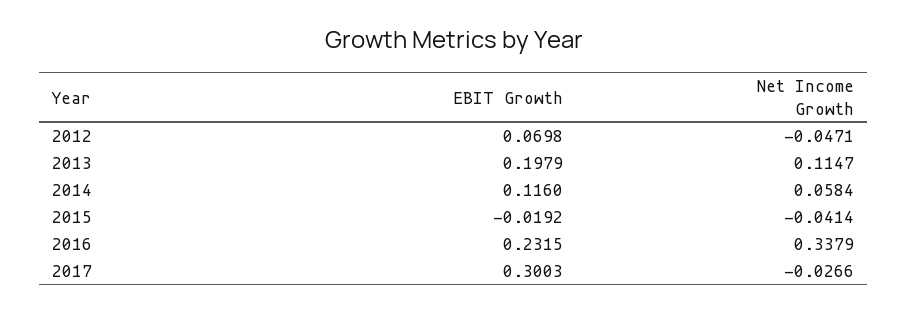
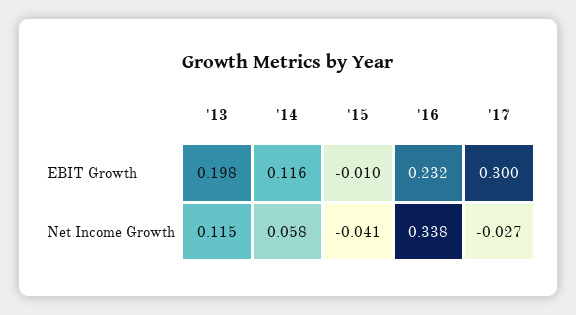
  {
    "EBIT Growth": {
-     "2012": 0.0698,
      "2013": 0.1979,
      "2014": 0.116,
-     "2015": -0.0192,
+     "2015": -0.01,
      "2016": 0.2315,
      "2017": 0.3003
    },
    "Net Income Growth": {
-     "2012": -0.0471,
      "2013": 0.1147,
      "2014": 0.0584,
      "2015": -0.0414,
      "2016": 0.3379,
      "2017": -0.0266
    }
  }

